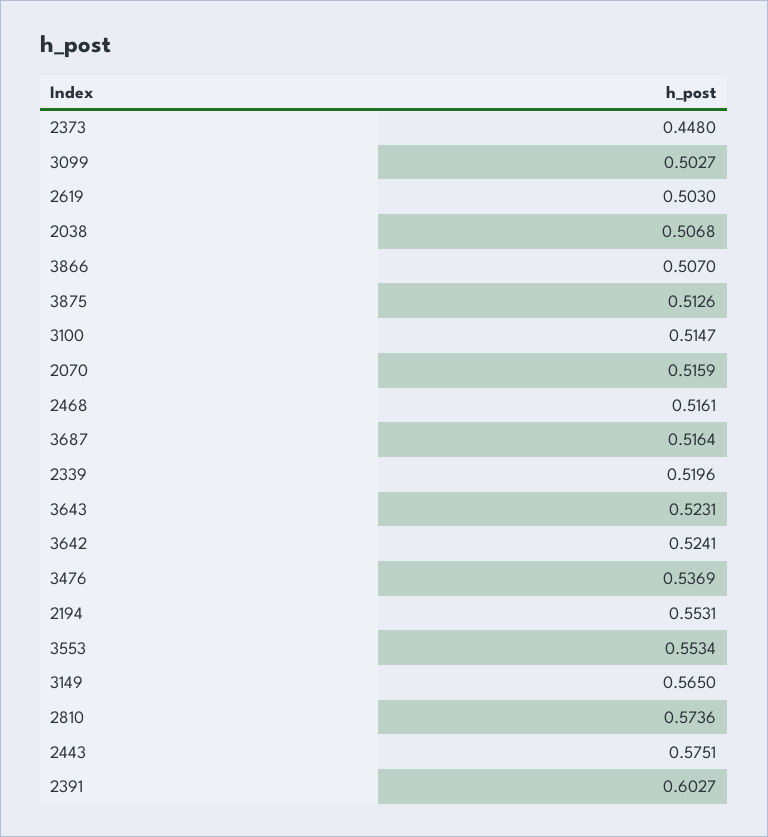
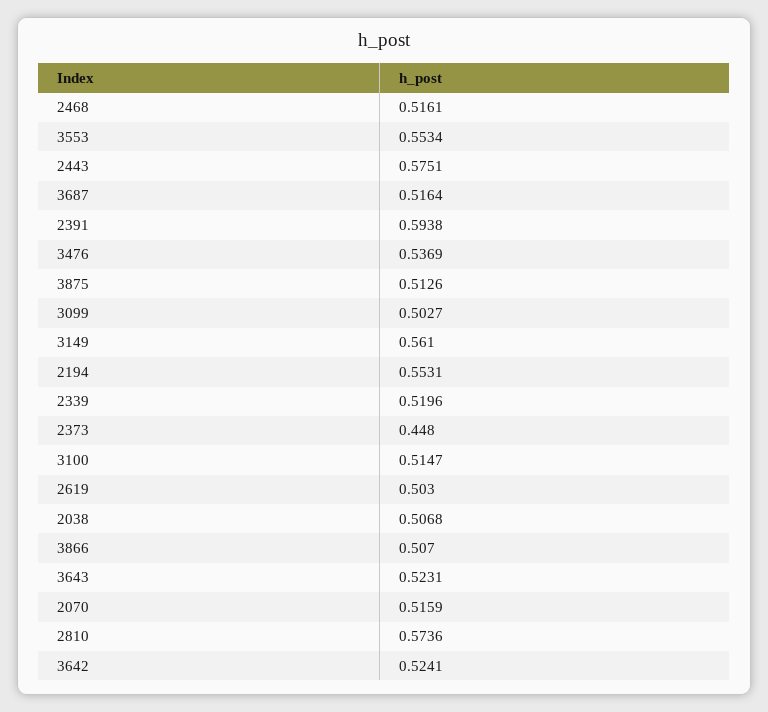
  {
    "2373": 0.448,
    "3099": 0.5027,
    "2619": 0.503,
    "2038": 0.5068,
    "3866": 0.507,
    "3875": 0.5126,
    "3100": 0.5147,
    "2070": 0.5159,
    "2468": 0.5161,
    "3687": 0.5164,
    "2339": 0.5196,
    "3643": 0.5231,
    "3642": 0.5241,
    "3476": 0.5369,
    "2194": 0.5531,
    "3553": 0.5534,
-   "3149": 0.565,
+   "3149": 0.561,
    "2810": 0.5736,
    "2443": 0.5751,
-   "2391": 0.6027
+   "2391": 0.5938
  }

